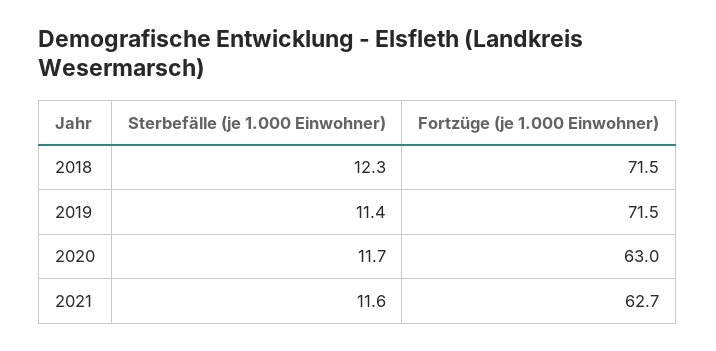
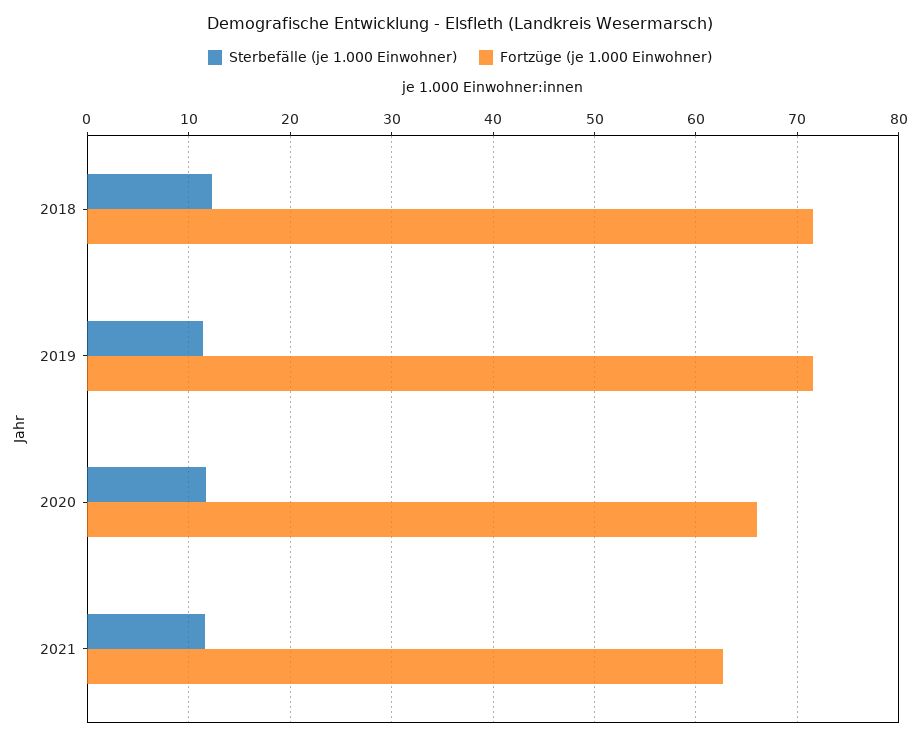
  {
    "Sterbefälle (je 1.000 Einwohner)": {
      "2018": 12.3,
      "2019": 11.4,
      "2020": 11.7,
      "2021": 11.6
    },
    "Fortzüge (je 1.000 Einwohner)": {
      "2018": 71.5,
      "2019": 71.5,
-     "2020": 63,
+     "2020": 66,
      "2021": 62.7
    }
  }

